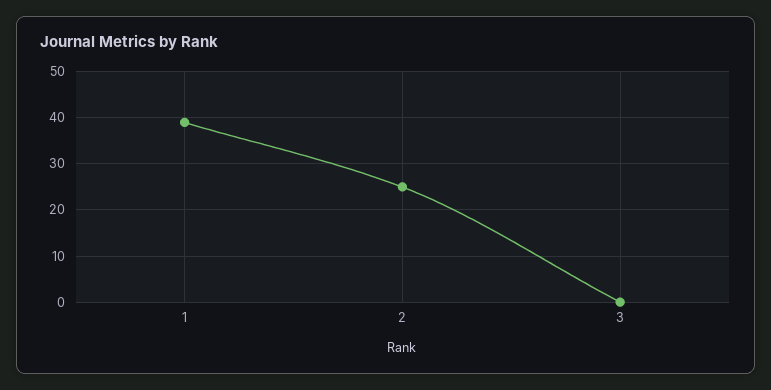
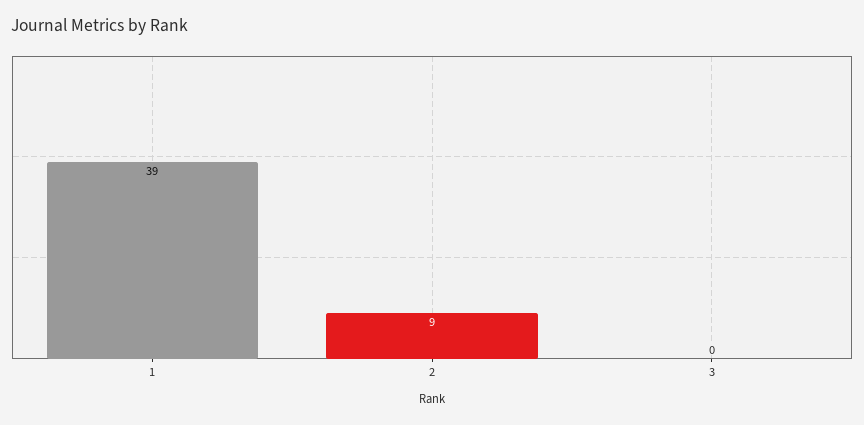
  {
    "1": 39,
-   "2": 25,
+   "2": 9,
    "3": 0
  }

